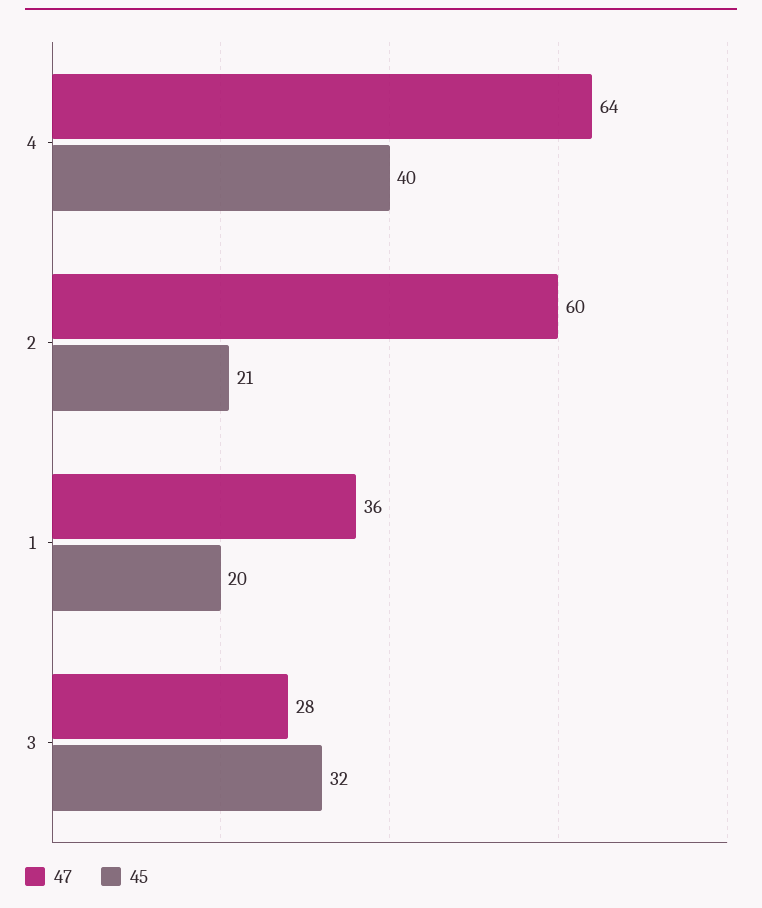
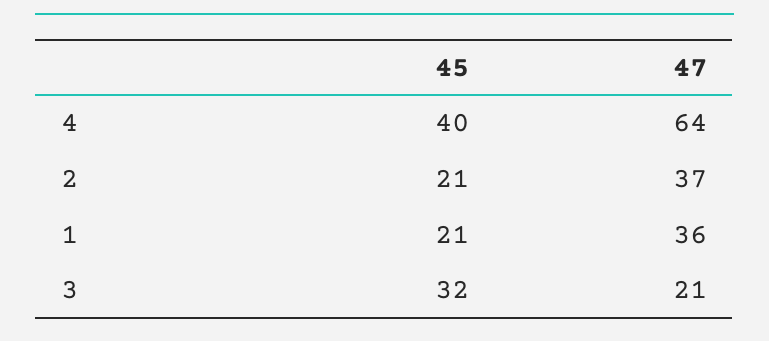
  {
    "47": {
      "4": 64,
-     "2": 60,
+     "2": 37,
      "1": 36,
-     "3": 28
+     "3": 21
    },
    "45": {
      "4": 40,
      "2": 21,
-     "1": 20,
+     "1": 21,
      "3": 32
    }
  }

